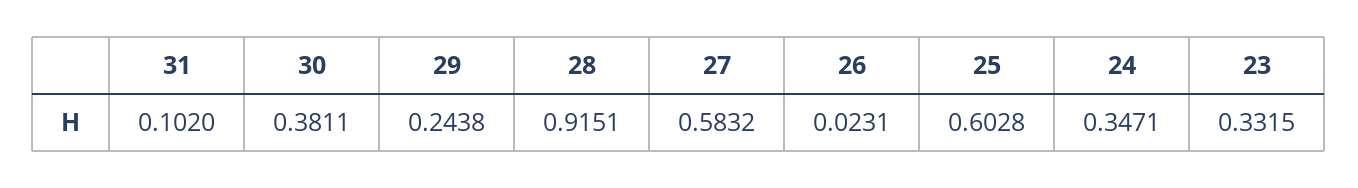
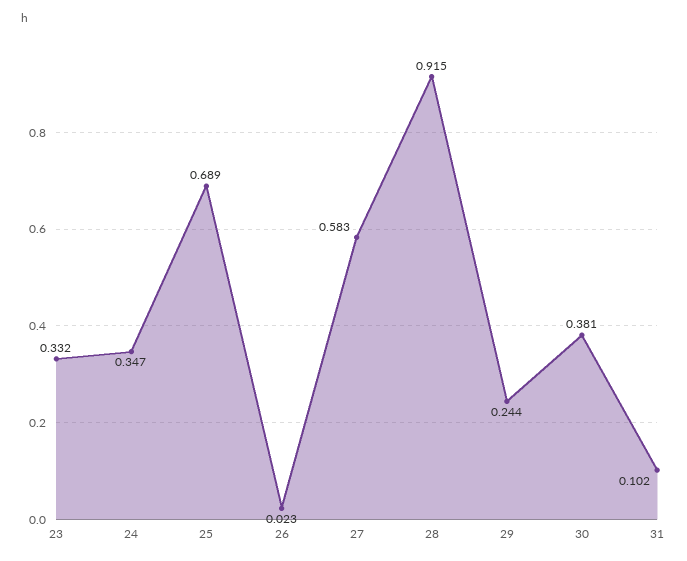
  {
    "31": 0.102,
    "30": 0.3811,
    "29": 0.2438,
    "28": 0.9151,
    "27": 0.5832,
    "26": 0.0231,
-   "25": 0.6028,
+   "25": 0.689,
    "24": 0.3471,
    "23": 0.3315
  }

